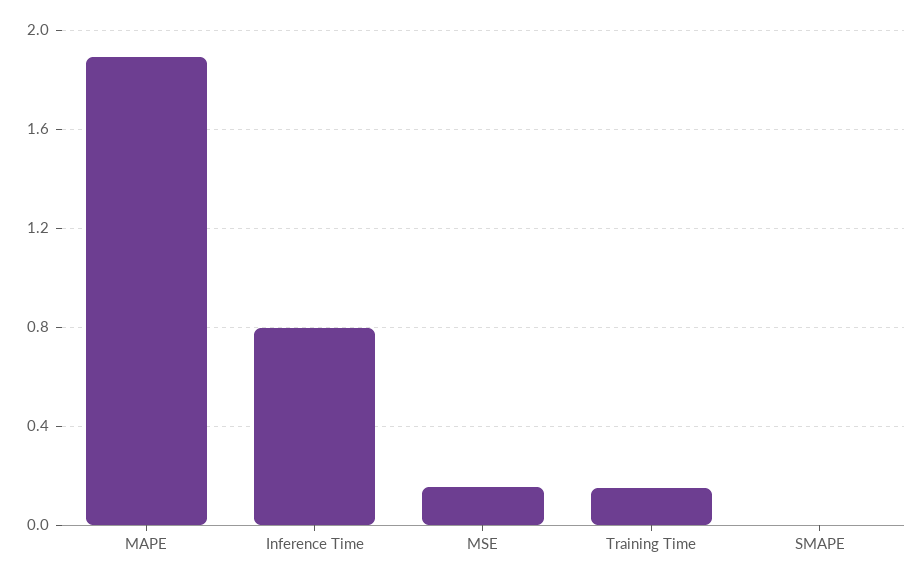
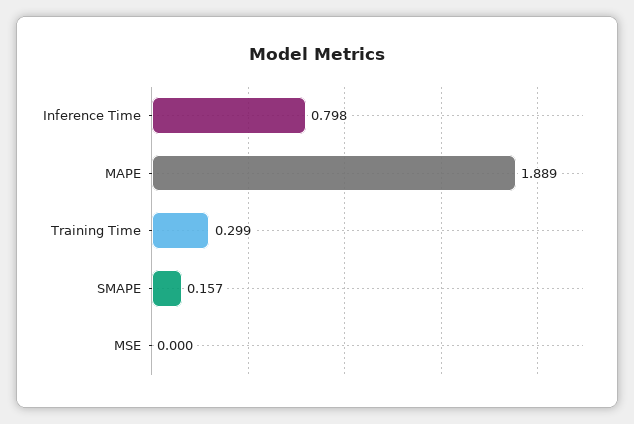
  {
    "MAPE": 1.889,
    "Inference Time": 0.798,
-   "MSE": 0.15,
+   "MSE": 0,
-   "Training Time": 0.15,
+   "Training Time": 0.299,
-   "SMAPE": 0
+   "SMAPE": 0.157
  }

